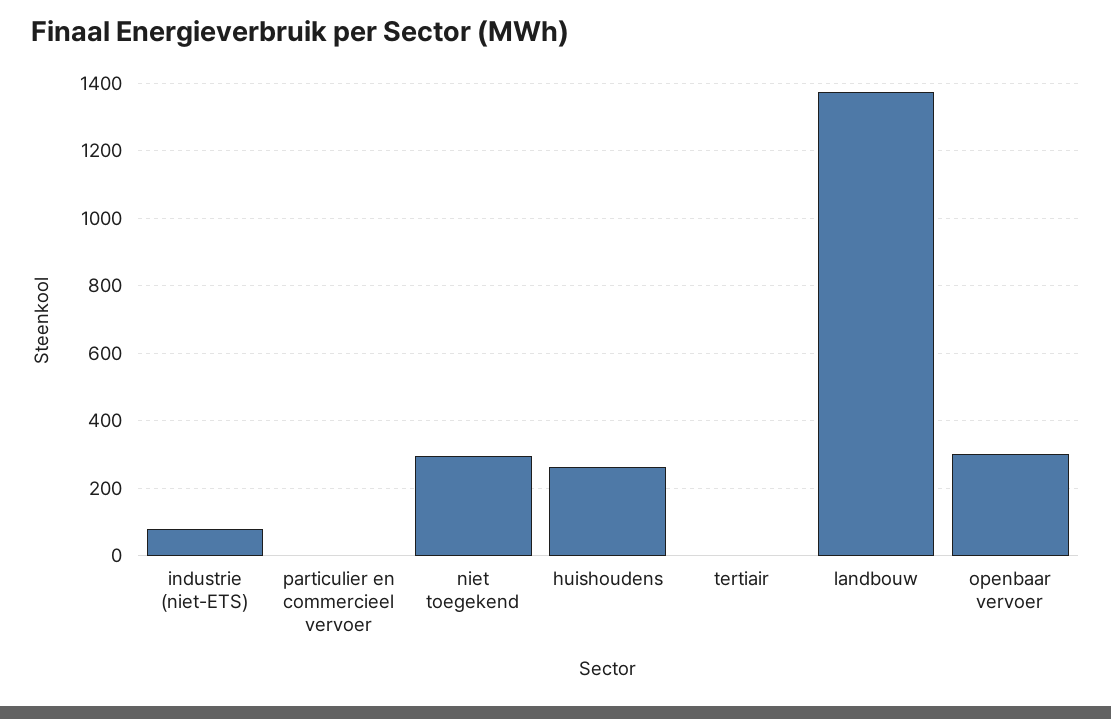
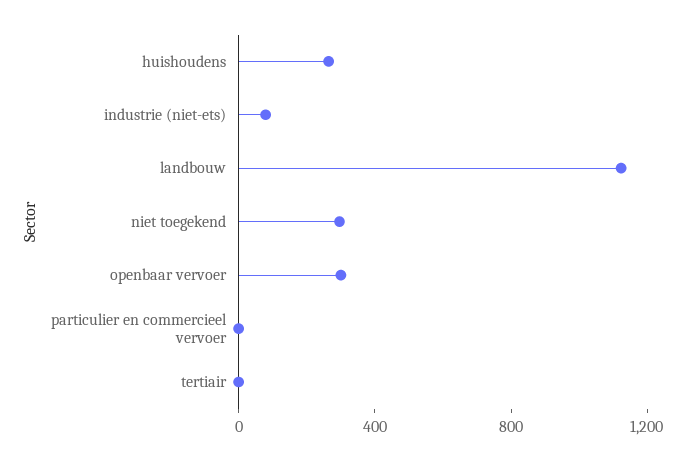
  {
    "industrie (niet-ETS)": 80,
    "particulier en commercieel vervoer": 0,
    "niet toegekend": 300,
    "huishoudens": 260,
    "tertiair": 0,
-   "landbouw": 1380,
+   "landbouw": 1100,
    "openbaar vervoer": 300
  }

